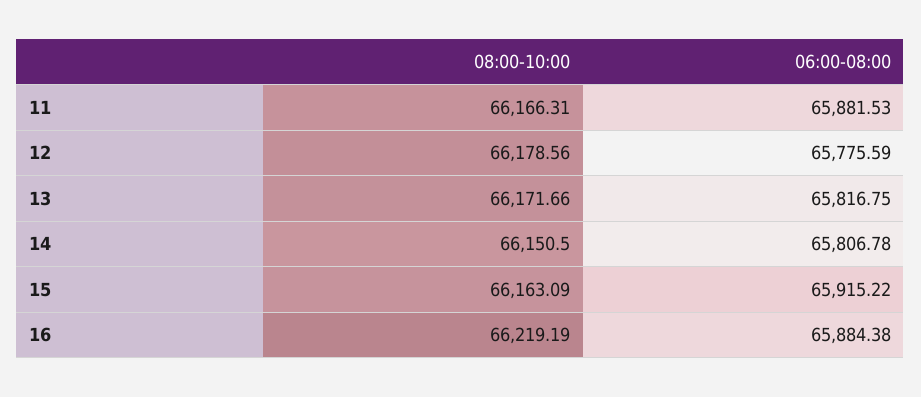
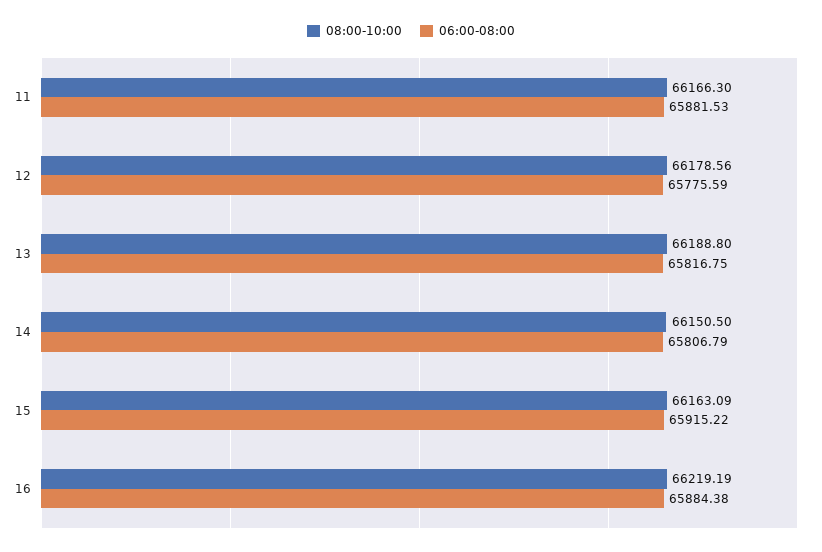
  {
    "08:00-10:00": {
-     "11": 66166.31,
+     "11": 66166.3,
      "12": 66178.56,
-     "13": 66171.66,
+     "13": 66188.8,
      "14": 66150.5,
      "15": 66163.09,
      "16": 66219.19
    },
    "06:00-08:00": {
      "11": 65881.53,
      "12": 65775.59,
      "13": 65816.75,
-     "14": 65806.78,
+     "14": 65806.79,
      "15": 65915.22,
      "16": 65884.38
    }
  }

